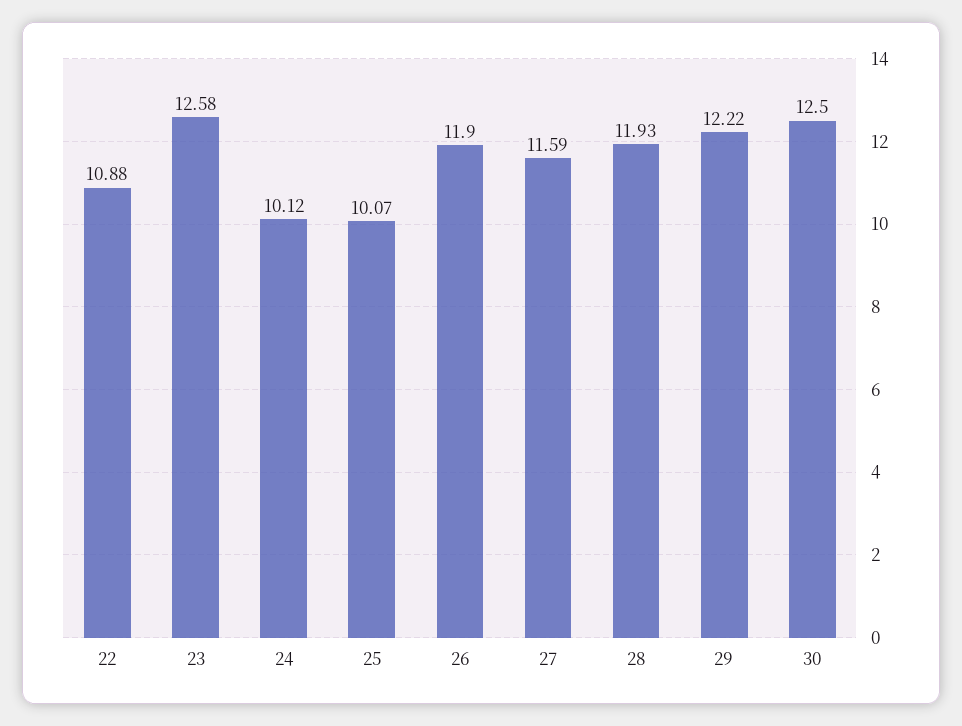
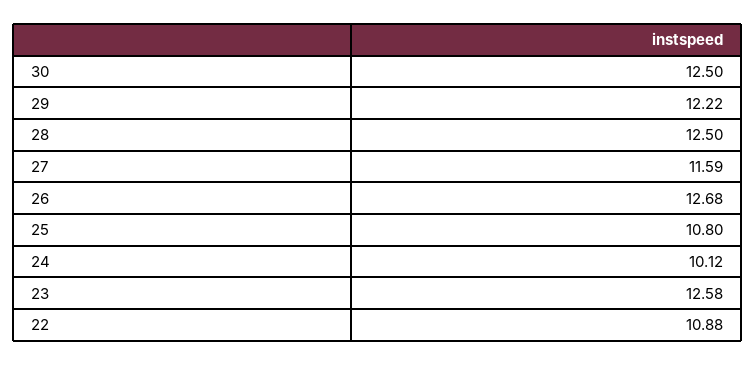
  {
    "22": 10.88,
    "23": 12.58,
    "24": 10.12,
-   "25": 10.07,
+   "25": 10.8,
-   "26": 11.9,
+   "26": 12.68,
    "27": 11.59,
-   "28": 11.93,
+   "28": 12.5,
    "29": 12.22,
    "30": 12.5
  }

